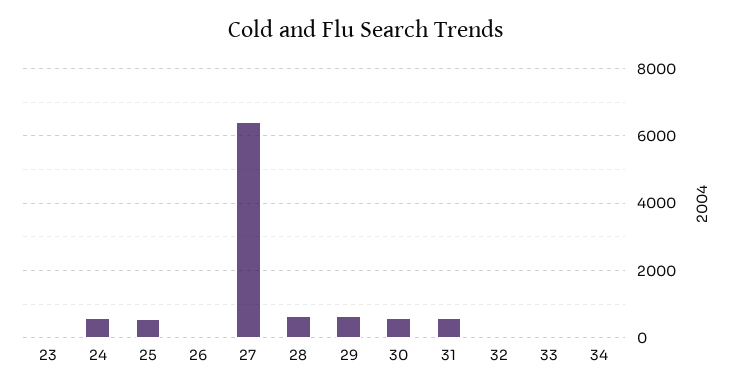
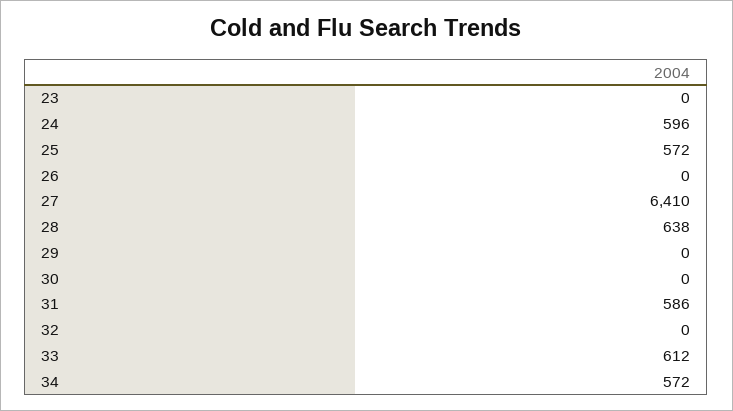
  {
    "23": 0,
    "24": 596,
    "25": 572,
    "26": 0,
    "27": 6410,
    "28": 638,
-   "29": 600,
+   "29": 0,
-   "30": 600,
+   "30": 0,
    "31": 586,
    "32": 0,
-   "33": 0,
+   "33": 612,
-   "34": 0
+   "34": 572
  }

